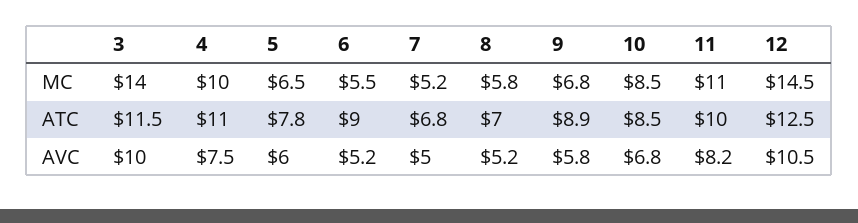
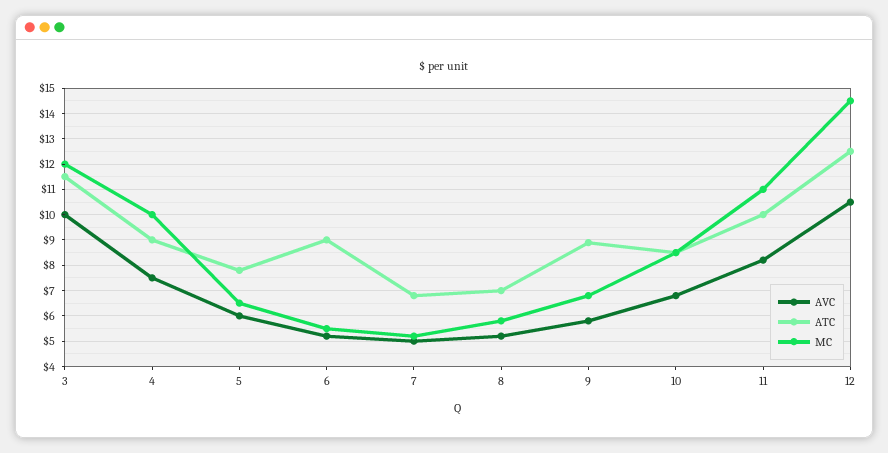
  {
    "MC": {
-     "3": 14,
+     "3": 12,
      "4": 10,
      "5": 6.5,
      "6": 5.5,
      "7": 5.2,
      "8": 5.8,
      "9": 6.8,
      "10": 8.5,
      "11": 11,
      "12": 14.5
    },
    "ATC": {
      "3": 11.5,
-     "4": 11,
+     "4": 9,
      "5": 7.8,
      "6": 9,
      "7": 6.8,
      "8": 7,
      "9": 8.9,
      "10": 8.5,
      "11": 10,
      "12": 12.5
    },
    "AVC": {
      "3": 10,
      "4": 7.5,
      "5": 6,
      "6": 5.2,
      "7": 5,
      "8": 5.2,
      "9": 5.8,
      "10": 6.8,
      "11": 8.2,
      "12": 10.5
    }
  }

